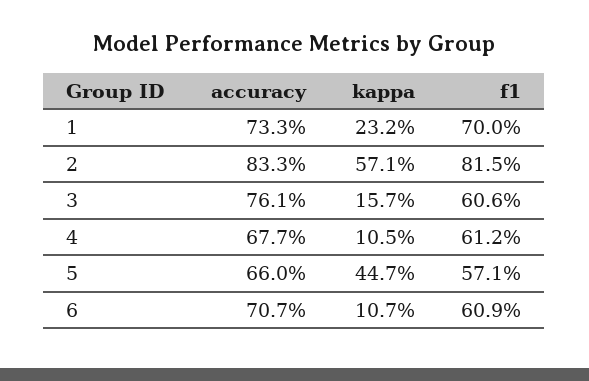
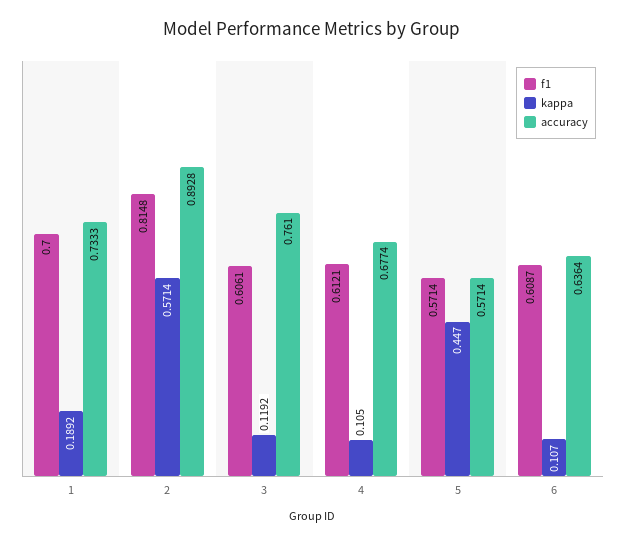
  {
    "accuracy": {
      "1": 0.7333,
-     "2": 0.833,
+     "2": 0.8928,
      "3": 0.761,
      "4": 0.6774,
-     "5": 0.66,
+     "5": 0.5714,
-     "6": 0.707
+     "6": 0.6364
    },
    "kappa": {
-     "1": 0.232,
+     "1": 0.1892,
      "2": 0.5714,
-     "3": 0.157,
+     "3": 0.1192,
      "4": 0.105,
      "5": 0.447,
      "6": 0.107
    },
    "f1": {
      "1": 0.7,
      "2": 0.8148,
      "3": 0.6061,
      "4": 0.6121,
      "5": 0.5714,
      "6": 0.6087
    }
  }

